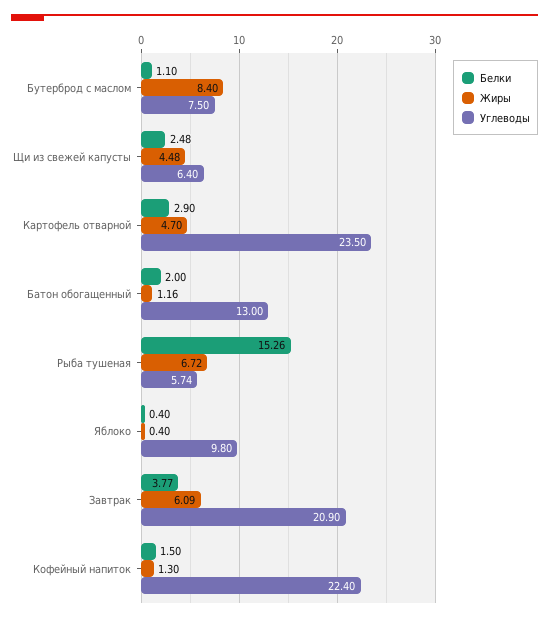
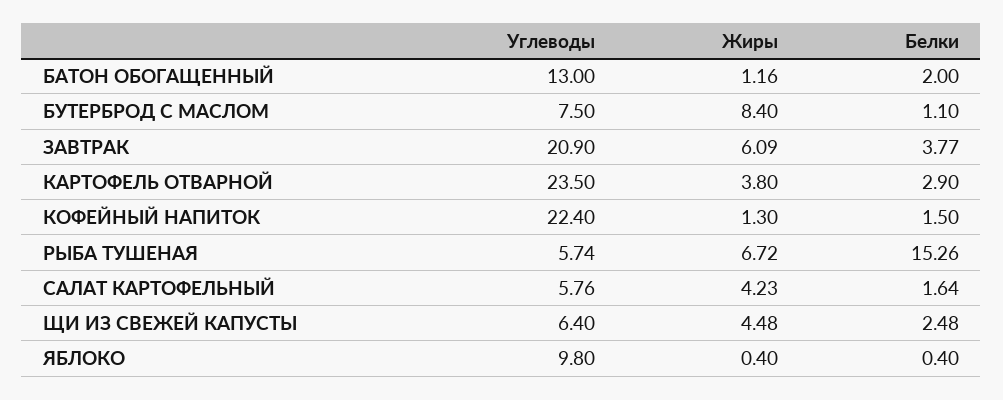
  {
    "Белки": {
      "Бутерброд с маслом": 1.1,
      "Щи из свежей капусты": 2.48,
      "Картофель отварной": 2.9,
      "Батон обогащенный": 2,
      "Рыба тушеная": 15.26,
      "Яблоко": 0.4,
      "Завтрак": 3.77,
-     "Кофейный напиток": 1.5
+     "Кофейный напиток": 1.5,
+     "САЛАТ КАРТОФЕЛЬНЫЙ": 1.64
    },
    "Жиры": {
      "Бутерброд с маслом": 8.4,
      "Щи из свежей капусты": 4.48,
-     "Картофель отварной": 4.7,
+     "Картофель отварной": 3.8,
      "Батон обогащенный": 1.16,
      "Рыба тушеная": 6.72,
      "Яблоко": 0.4,
      "Завтрак": 6.09,
-     "Кофейный напиток": 1.3
+     "Кофейный напиток": 1.3,
+     "САЛАТ КАРТОФЕЛЬНЫЙ": 4.23
    },
    "Углеводы": {
      "Бутерброд с маслом": 7.5,
      "Щи из свежей капусты": 6.4,
      "Картофель отварной": 23.5,
      "Батон обогащенный": 13,
      "Рыба тушеная": 5.74,
      "Яблоко": 9.8,
      "Завтрак": 20.9,
-     "Кофейный напиток": 22.4
+     "Кофейный напиток": 22.4,
+     "САЛАТ КАРТОФЕЛЬНЫЙ": 5.76
    }
  }

